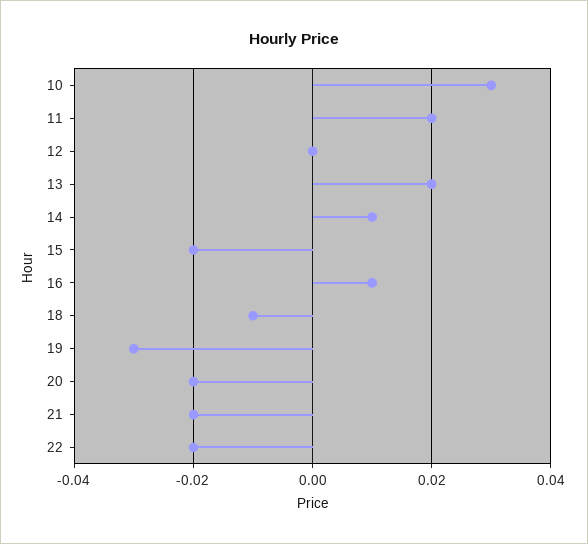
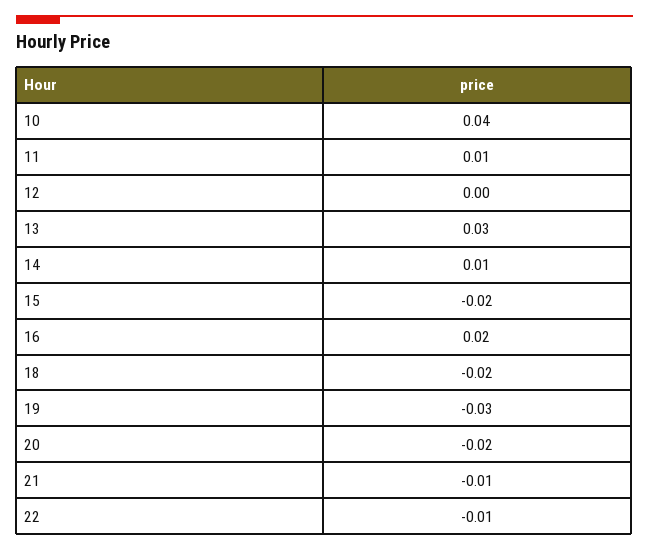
  {
-   "10": 0.03,
+   "10": 0.04,
-   "11": 0.02,
+   "11": 0.01,
    "12": 0,
-   "13": 0.02,
+   "13": 0.03,
    "14": 0.01,
    "15": -0.02,
-   "16": 0.01,
+   "16": 0.02,
-   "18": -0.01,
+   "18": -0.02,
    "19": -0.03,
    "20": -0.02,
-   "21": -0.02,
+   "21": -0.01,
-   "22": -0.02
+   "22": -0.01
  }

